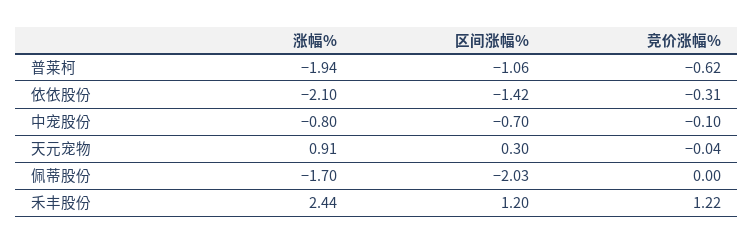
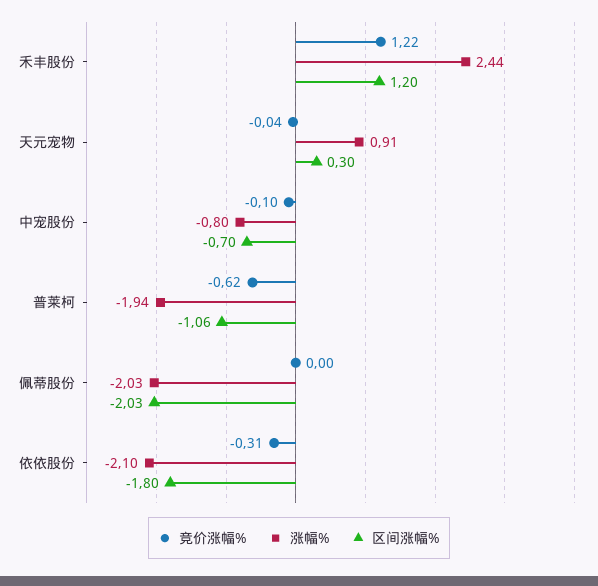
  {
    "涨幅%": {
      "普莱柯": -1.94,
      "依依股份": -2.1,
      "中宠股份": -0.8,
      "天元宠物": 0.91,
-     "佩蒂股份": -1.7,
+     "佩蒂股份": -2.03,
      "禾丰股份": 2.44
    },
    "区间涨幅%": {
      "普莱柯": -1.06,
-     "依依股份": -1.42,
+     "依依股份": -1.8,
      "中宠股份": -0.7,
      "天元宠物": 0.3,
      "佩蒂股份": -2.03,
      "禾丰股份": 1.2
    },
    "竞价涨幅%": {
      "普莱柯": -0.62,
      "依依股份": -0.31,
      "中宠股份": -0.1,
      "天元宠物": -0.04,
      "佩蒂股份": 0,
      "禾丰股份": 1.22
    }
  }

